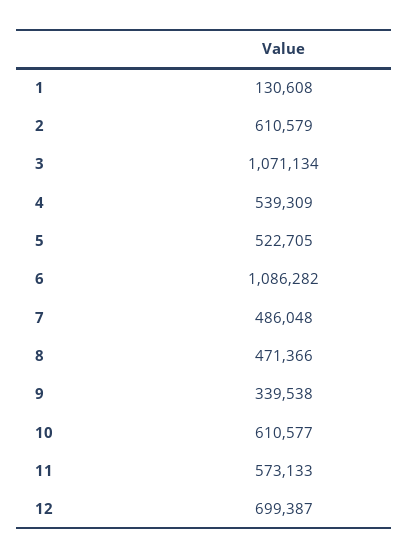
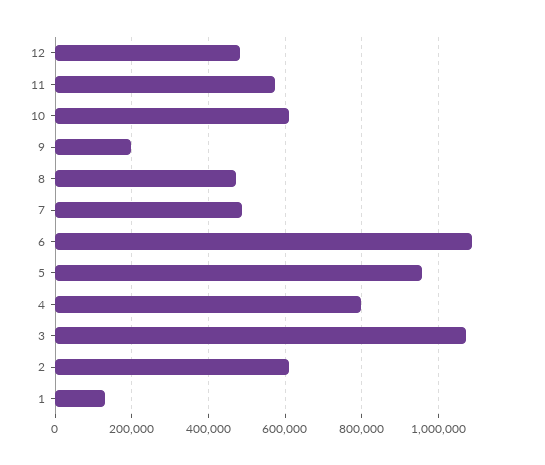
  {
    "1": 130608,
    "2": 610579,
    "3": 1071134,
-   "4": 539309,
+   "4": 800000,
-   "5": 522705,
+   "5": 960000,
    "6": 1086282,
    "7": 486048,
    "8": 471366,
-   "9": 339538,
+   "9": 200000,
    "10": 610577,
    "11": 573133,
-   "12": 699387
+   "12": 480000
  }

